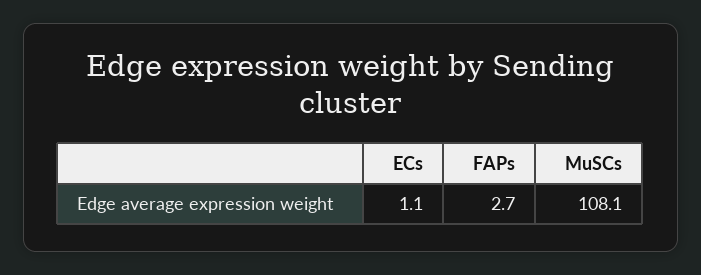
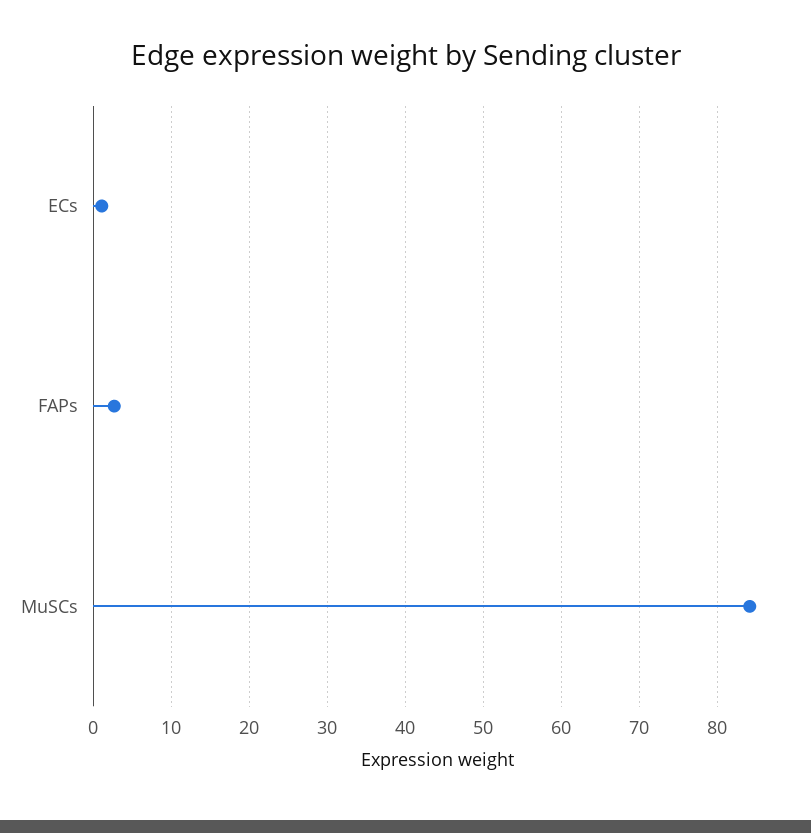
  {
    "ECs": 1.1,
    "FAPs": 2.7,
-   "MuSCs": 108.1
+   "MuSCs": 84
  }

